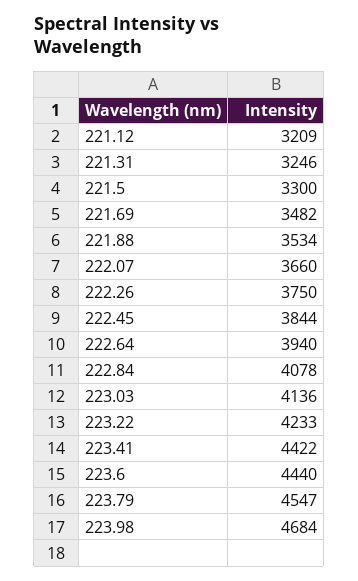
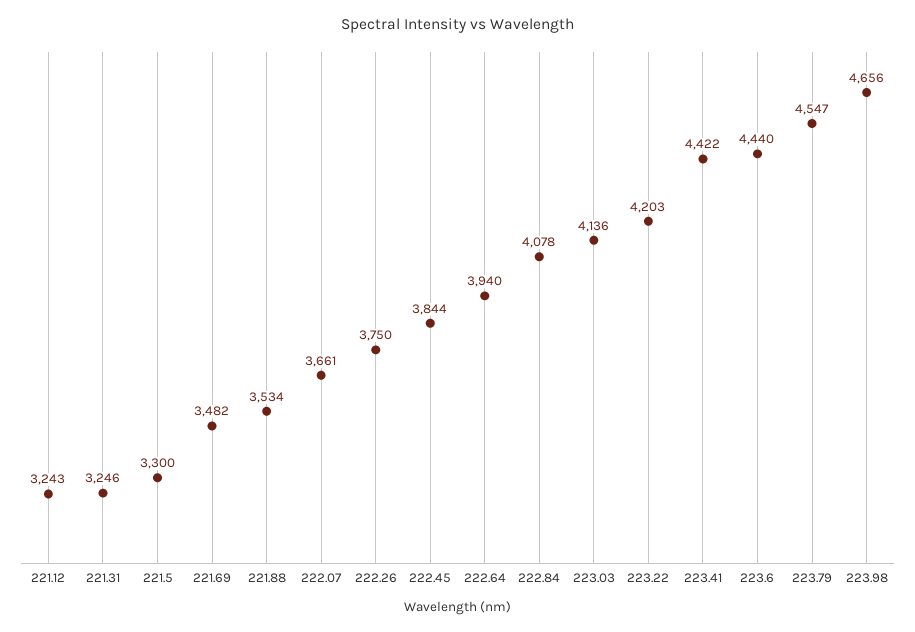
  {
-   "221.12": 3209,
+   "221.12": 3243,
    "221.31": 3246,
    "221.5": 3300,
    "221.69": 3482,
    "221.88": 3534,
-   "222.07": 3660,
+   "222.07": 3661,
    "222.26": 3750,
    "222.45": 3844,
    "222.64": 3940,
    "222.84": 4078,
    "223.03": 4136,
-   "223.22": 4233,
+   "223.22": 4203,
    "223.41": 4422,
    "223.6": 4440,
    "223.79": 4547,
-   "223.98": 4684
+   "223.98": 4656
  }

